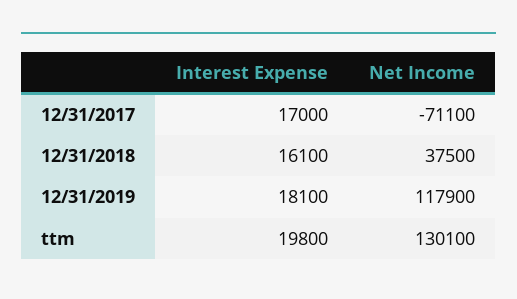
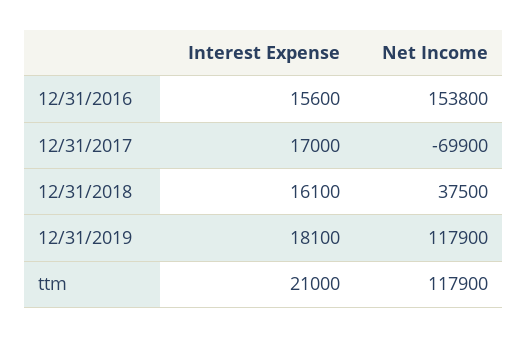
  {
    "Interest Expense": {
      "12/31/2017": 17000,
      "12/31/2018": 16100,
      "12/31/2019": 18100,
-     "ttm": 19800
+     "ttm": 21000,
+     "12/31/2016": 15600
    },
    "Net Income": {
-     "12/31/2017": -71100,
+     "12/31/2017": -69900,
      "12/31/2018": 37500,
      "12/31/2019": 117900,
-     "ttm": 130100
+     "ttm": 117900,
+     "12/31/2016": 153800
    }
  }

